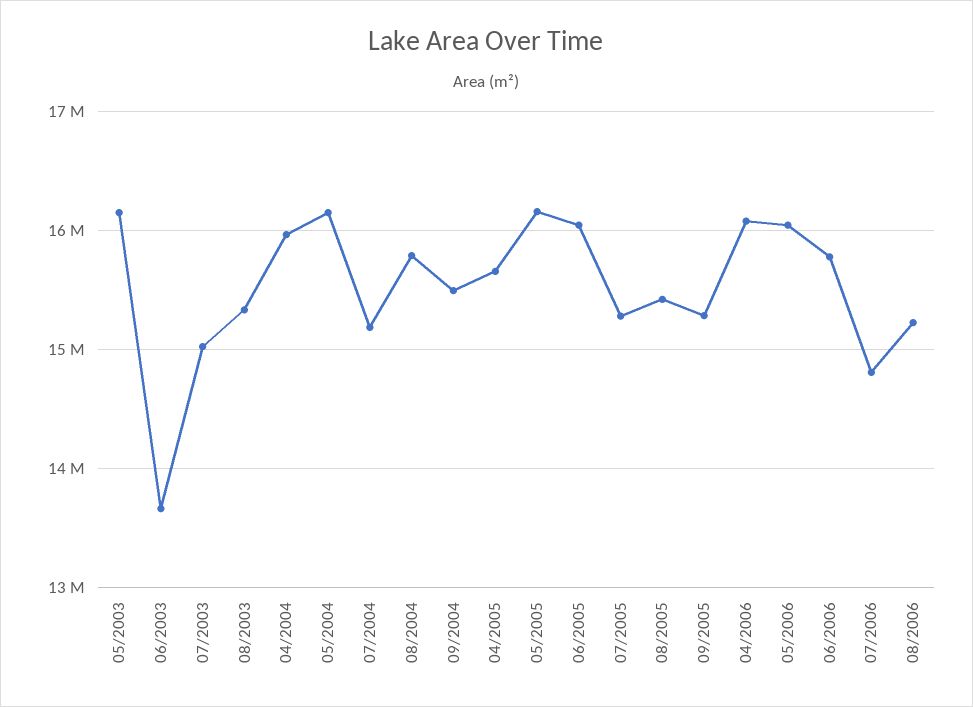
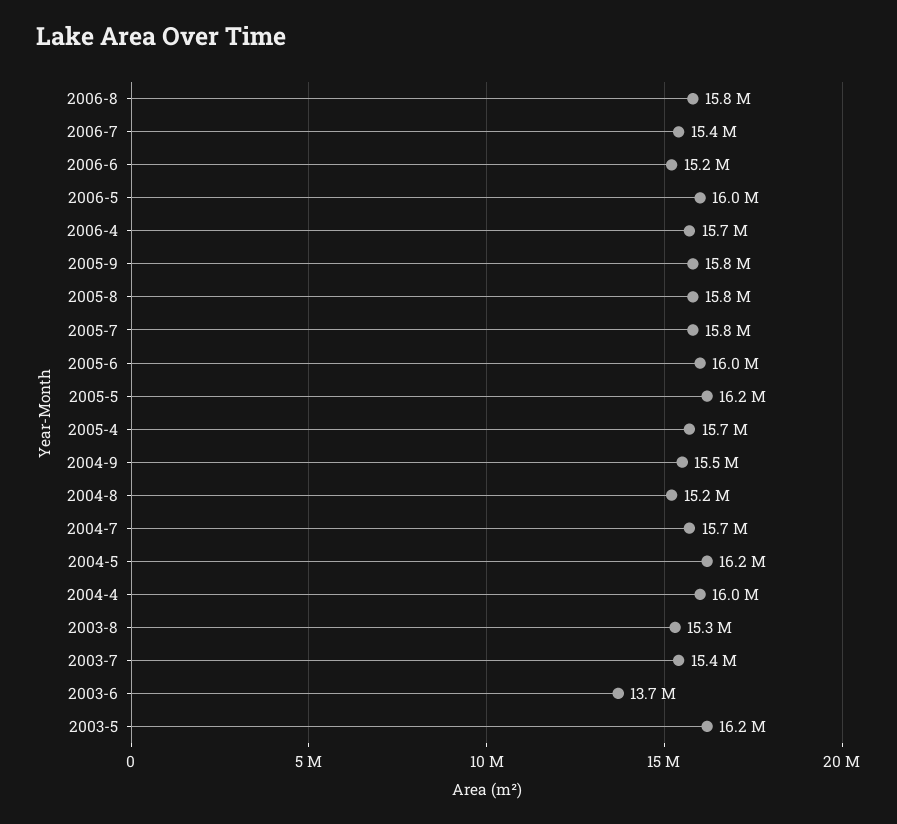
  {
    "05/2003": 16200000,
    "06/2003": 13700000,
-   "07/2003": 15000000,
+   "07/2003": 15400000,
    "08/2003": 15300000,
    "04/2004": 16000000,
    "05/2004": 16200000,
-   "07/2004": 15200000,
+   "07/2004": 15700000,
-   "08/2004": 15800000,
+   "08/2004": 15200000,
    "09/2004": 15500000,
    "04/2005": 15700000,
    "05/2005": 16200000,
    "06/2005": 16000000,
-   "07/2005": 15300000,
+   "07/2005": 15800000,
-   "08/2005": 15400000,
+   "08/2005": 15800000,
-   "09/2005": 15300000,
+   "09/2005": 15800000,
-   "04/2006": 16100000,
+   "04/2006": 15700000,
    "05/2006": 16000000,
-   "06/2006": 15800000,
+   "06/2006": 15200000,
-   "07/2006": 14800000,
+   "07/2006": 15400000,
-   "08/2006": 15200000
+   "08/2006": 15800000
  }

